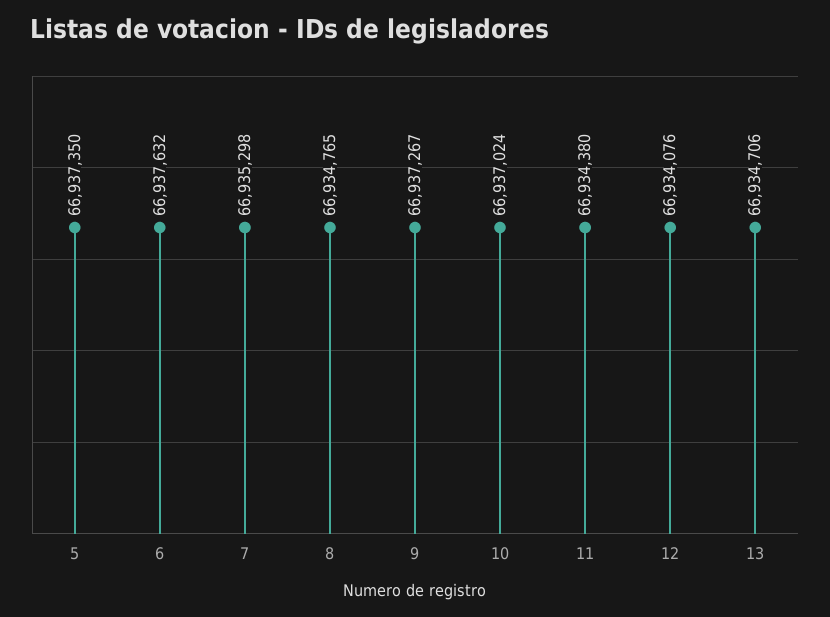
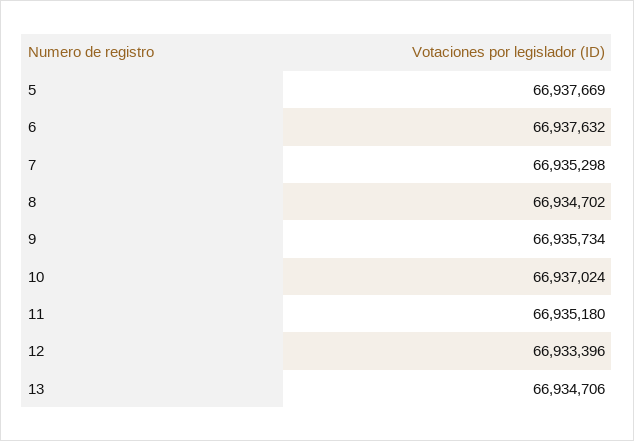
  {
-   "5": 66937350,
+   "5": 66937669,
    "6": 66937632,
    "7": 66935298,
-   "8": 66934765,
+   "8": 66934702,
-   "9": 66937267,
+   "9": 66935734,
    "10": 66937024,
-   "11": 66934380,
+   "11": 66935180,
-   "12": 66934076,
+   "12": 66933396,
    "13": 66934706
  }

